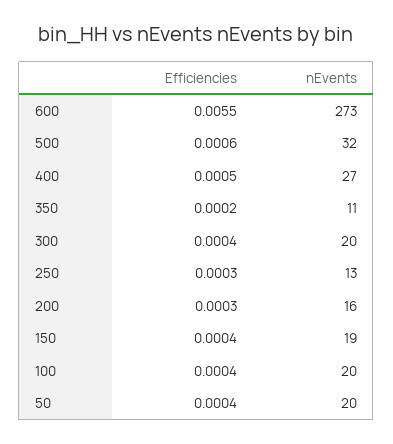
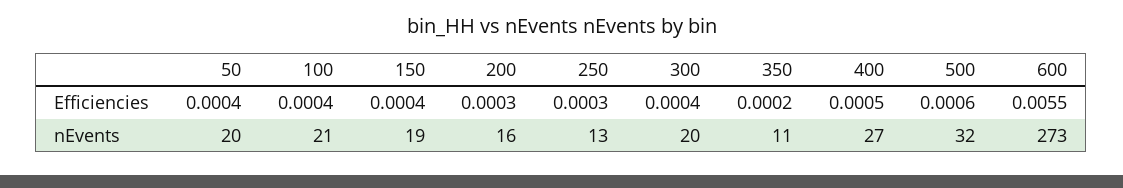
  {
    "Efficiencies": {
      "600": 0.0055,
      "500": 0.0006,
      "400": 0.0005,
      "350": 0.0002,
      "300": 0.0004,
      "250": 0.0003,
      "200": 0.0003,
      "150": 0.0004,
      "100": 0.0004,
      "50": 0.0004
    },
    "nEvents": {
      "600": 273,
      "500": 32,
      "400": 27,
      "350": 11,
      "300": 20,
      "250": 13,
      "200": 16,
      "150": 19,
-     "100": 20,
+     "100": 21,
      "50": 20
    }
  }

